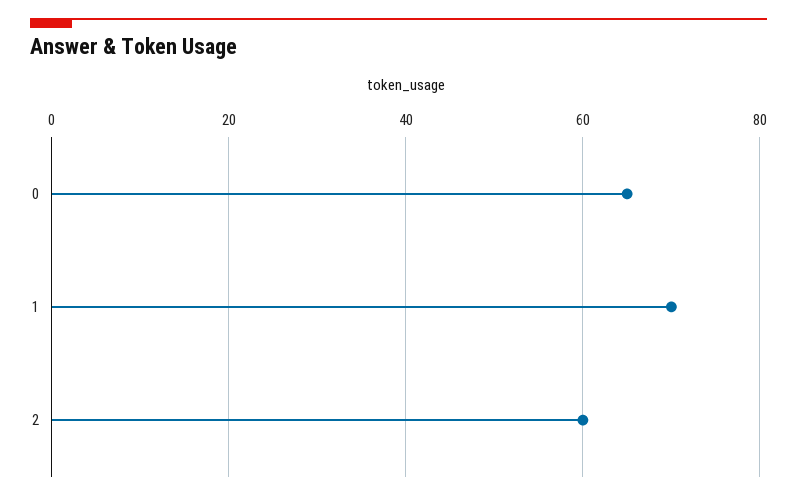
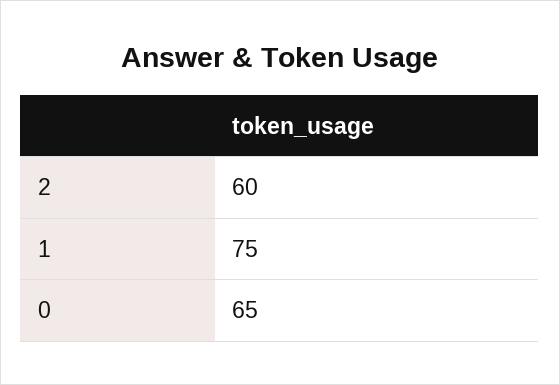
  {
    "0": 65,
-   "1": 70,
+   "1": 75,
    "2": 60
  }

